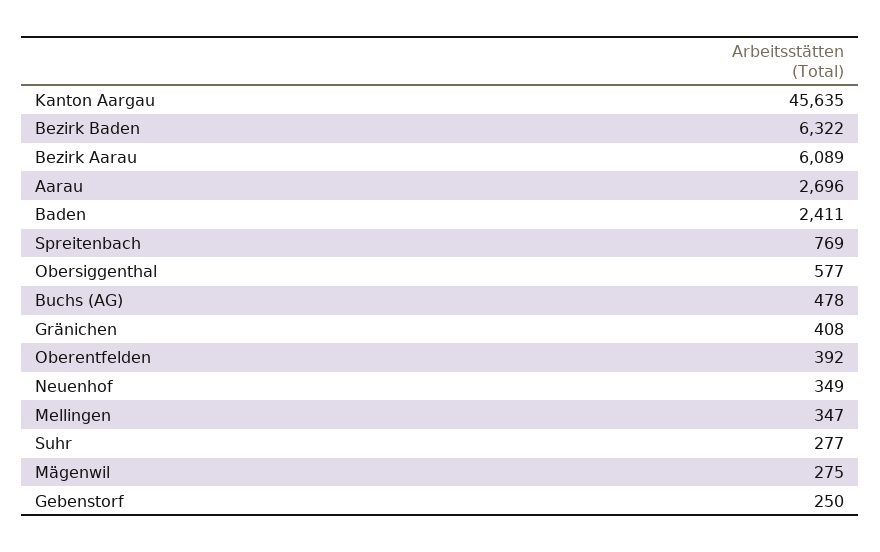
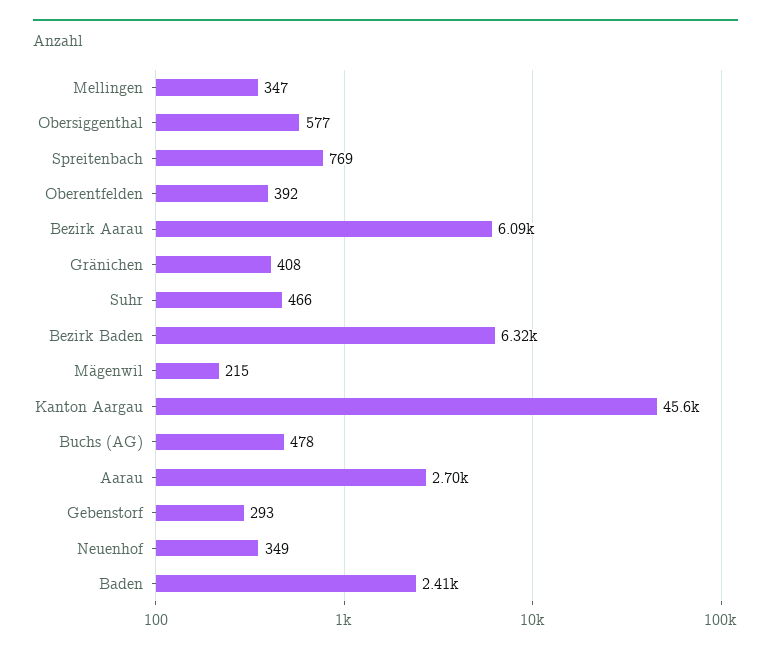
  {
    "Kanton Aargau": 45635,
    "Bezirk Baden": 6322,
    "Bezirk Aarau": 6089,
    "Aarau": 2696,
    "Baden": 2411,
    "Spreitenbach": 769,
    "Obersiggenthal": 577,
    "Buchs (AG)": 478,
    "Gränichen": 408,
    "Oberentfelden": 392,
    "Neuenhof": 349,
    "Mellingen": 347,
-   "Suhr": 277,
+   "Suhr": 466,
-   "Mägenwil": 275,
+   "Mägenwil": 215,
-   "Gebenstorf": 250
+   "Gebenstorf": 293
  }

